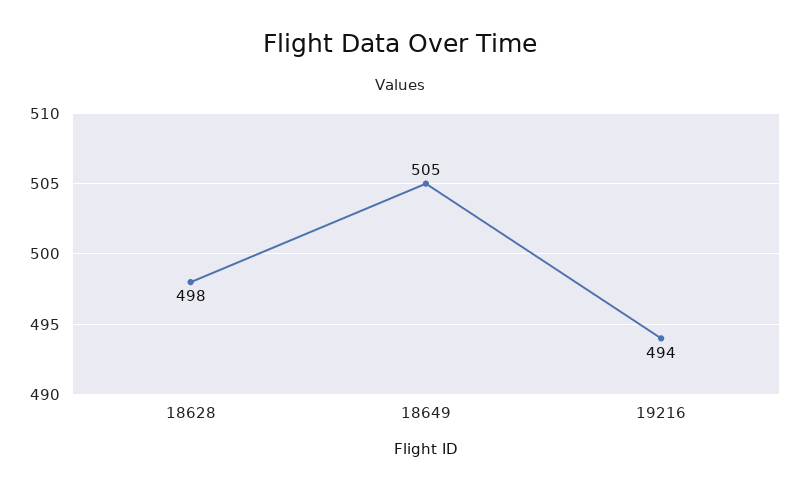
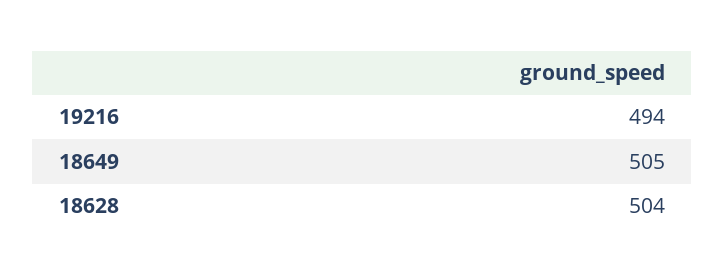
  {
-   "18628": 498,
+   "18628": 504,
    "18649": 505,
    "19216": 494
  }

